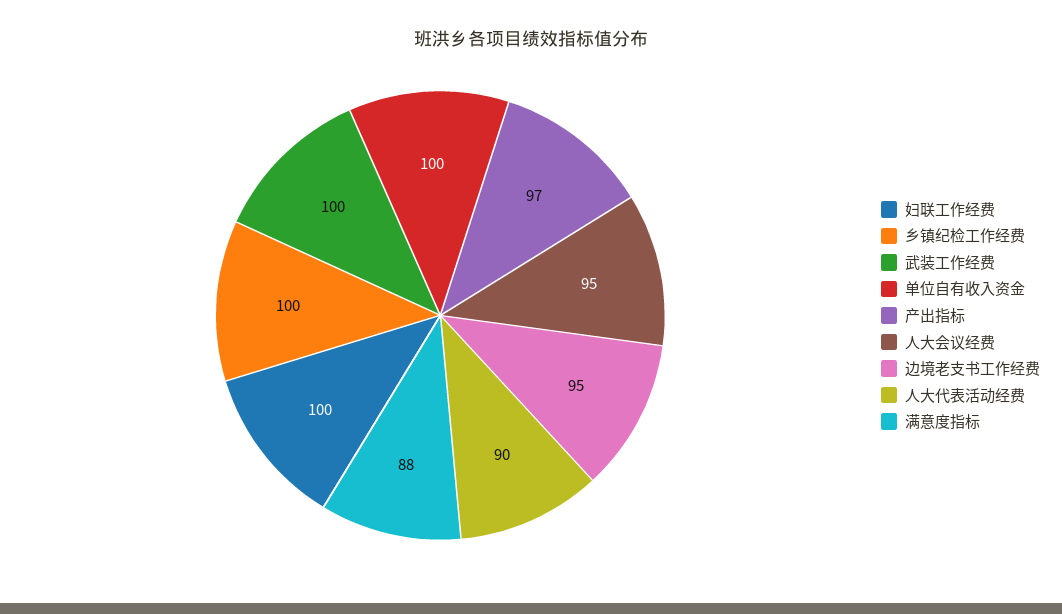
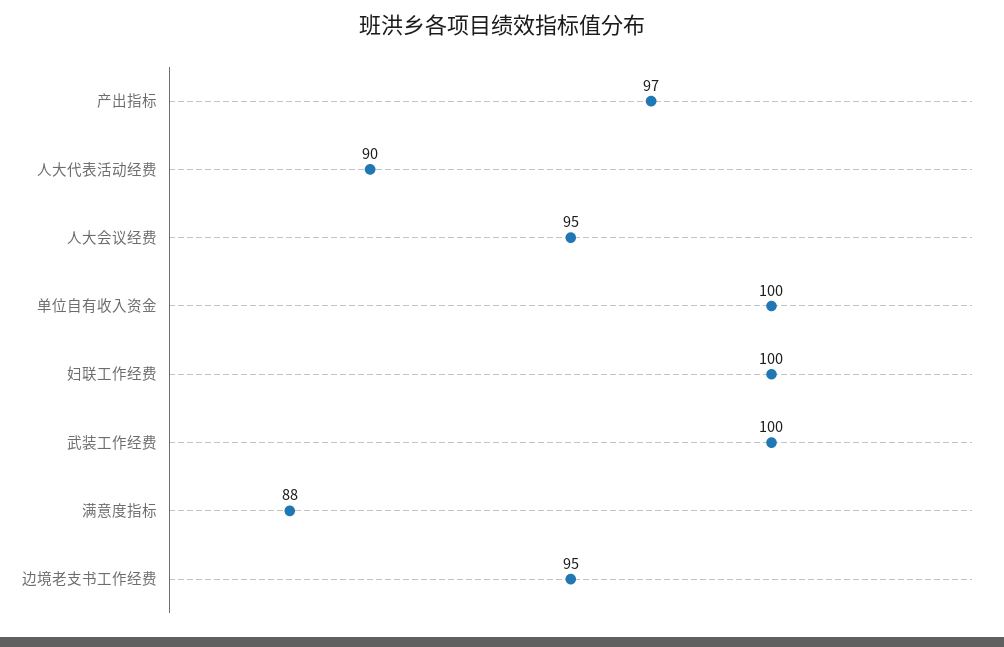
  {
    "妇联工作经费": 100,
-   "乡镇纪检工作经费": 100,
    "武装工作经费": 100,
    "单位自有收入资金": 100,
    "产出指标": 97,
    "人大会议经费": 95,
    "边境老支书工作经费": 95,
    "人大代表活动经费": 90,
    "满意度指标": 88
  }

